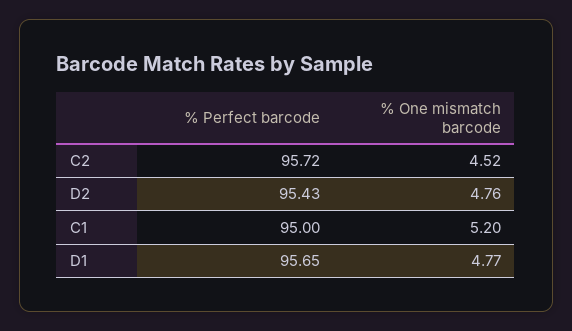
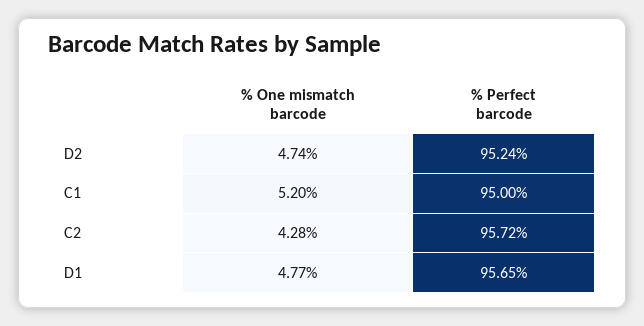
  {
    "% Perfect barcode": {
      "C2": 95.72,
-     "D2": 95.43,
+     "D2": 95.24,
      "C1": 95,
      "D1": 95.65
    },
    "% One mismatch barcode": {
-     "C2": 4.52,
+     "C2": 4.28,
-     "D2": 4.76,
+     "D2": 4.74,
      "C1": 5.2,
      "D1": 4.77
    }
  }

